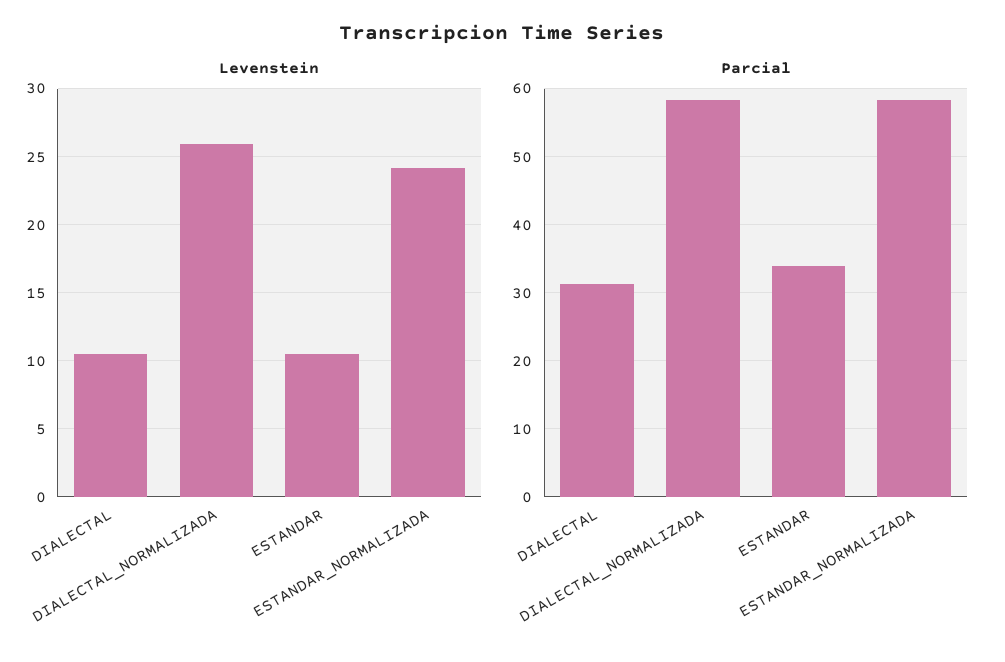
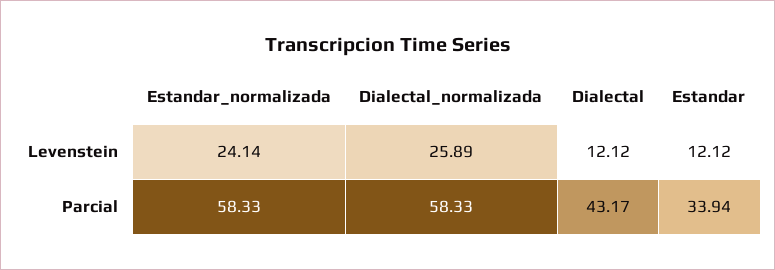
  {
    "Levenstein": {
-     "DIALECTAL": 10.5,
+     "DIALECTAL": 12.12,
      "DIALECTAL_NORMALIZADA": 25.89,
-     "ESTANDAR": 10.5,
+     "ESTANDAR": 12.12,
      "ESTANDAR_NORMALIZADA": 24.14
    },
    "Parcial": {
-     "DIALECTAL": 31,
+     "DIALECTAL": 43.17,
      "DIALECTAL_NORMALIZADA": 58.33,
      "ESTANDAR": 33.94,
      "ESTANDAR_NORMALIZADA": 58.33
    }
  }

